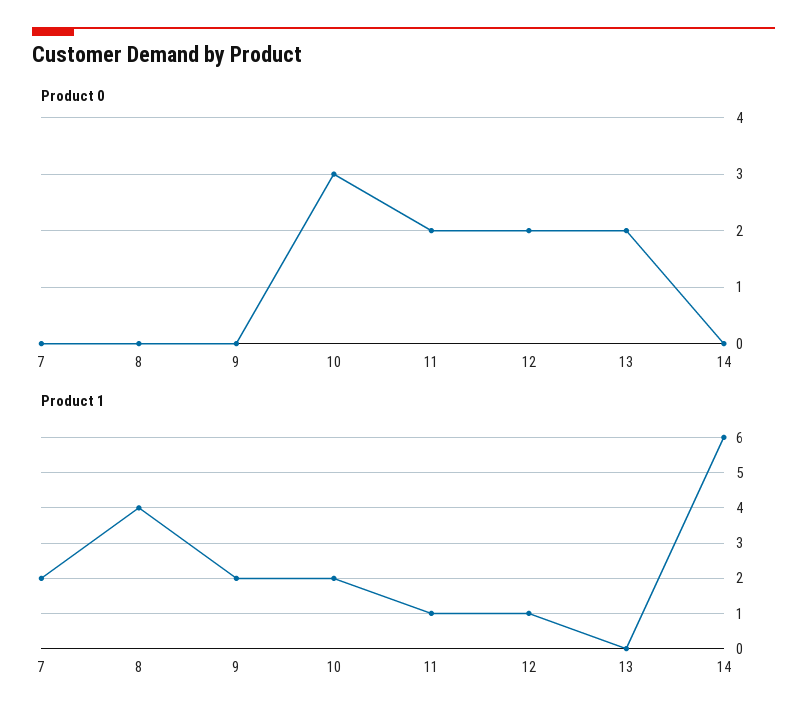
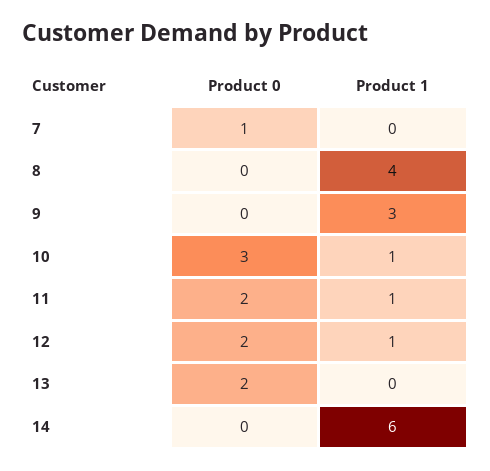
  {
    "Product 0": {
-     "7": 0,
+     "7": 1,
      "8": 0,
      "9": 0,
      "10": 3,
      "11": 2,
      "12": 2,
      "13": 2,
      "14": 0
    },
    "Product 1": {
-     "7": 2,
+     "7": 0,
      "8": 4,
-     "9": 2,
+     "9": 3,
-     "10": 2,
+     "10": 1,
      "11": 1,
      "12": 1,
      "13": 0,
      "14": 6
    }
  }

